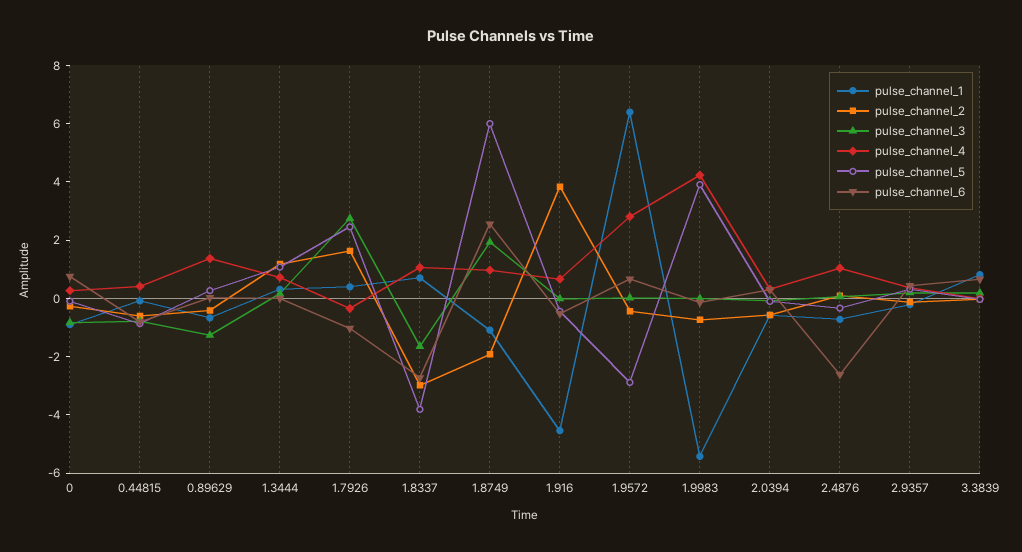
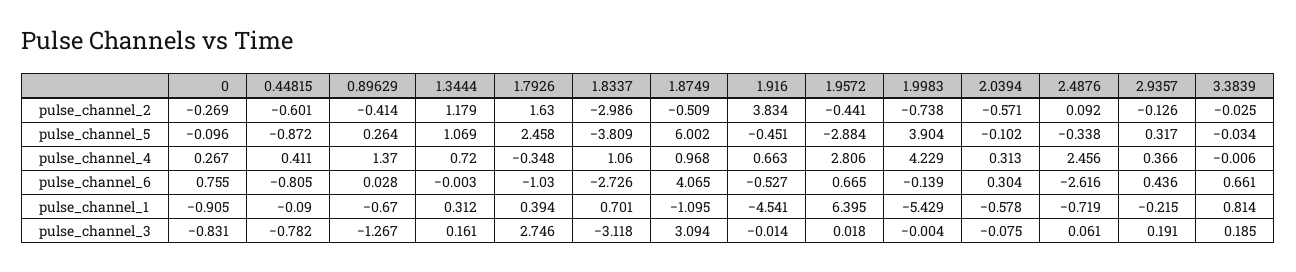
  {
    "pulse_channel_1": {
      "0": -0.905,
      "0.44815": -0.09,
      "0.89629": -0.67,
      "1.3444": 0.312,
      "1.7926": 0.394,
      "1.8337": 0.701,
      "1.8749": -1.095,
      "1.916": -4.541,
      "1.9572": 6.395,
      "1.9983": -5.429,
      "2.0394": -0.578,
      "2.4876": -0.719,
      "2.9357": -0.215,
      "3.3839": 0.814
    },
    "pulse_channel_2": {
      "0": -0.269,
      "0.44815": -0.601,
      "0.89629": -0.414,
      "1.3444": 1.179,
      "1.7926": 1.63,
      "1.8337": -2.986,
-     "1.8749": -2,
+     "1.8749": -0.509,
      "1.916": 3.834,
      "1.9572": -0.441,
      "1.9983": -0.738,
      "2.0394": -0.571,
      "2.4876": 0.092,
      "2.9357": -0.126,
      "3.3839": -0.025
    },
    "pulse_channel_3": {
      "0": -0.831,
      "0.44815": -0.782,
      "0.89629": -1.267,
      "1.3444": 0.161,
      "1.7926": 2.746,
-     "1.8337": -1.5,
+     "1.8337": -3.118,
-     "1.8749": 2,
+     "1.8749": 3.094,
      "1.916": -0.014,
      "1.9572": 0.018,
      "1.9983": -0.004,
      "2.0394": -0.075,
      "2.4876": 0.061,
      "2.9357": 0.191,
      "3.3839": 0.185
    },
    "pulse_channel_4": {
      "0": 0.267,
      "0.44815": 0.411,
      "0.89629": 1.37,
      "1.3444": 0.72,
      "1.7926": -0.348,
      "1.8337": 1.06,
      "1.8749": 0.968,
      "1.916": 0.663,
      "1.9572": 2.806,
      "1.9983": 4.229,
      "2.0394": 0.313,
-     "2.4876": 1,
+     "2.4876": 2.456,
      "2.9357": 0.366,
      "3.3839": -0.006
    },
    "pulse_channel_5": {
      "0": -0.096,
      "0.44815": -0.872,
      "0.89629": 0.264,
      "1.3444": 1.069,
      "1.7926": 2.458,
      "1.8337": -3.809,
      "1.8749": 6.002,
      "1.916": -0.451,
      "1.9572": -2.884,
      "1.9983": 3.904,
      "2.0394": -0.102,
      "2.4876": -0.338,
      "2.9357": 0.317,
      "3.3839": -0.034
    },
    "pulse_channel_6": {
      "0": 0.755,
      "0.44815": -0.805,
      "0.89629": 0.028,
      "1.3444": -0.003,
      "1.7926": -1.03,
      "1.8337": -2.726,
-     "1.8749": 2.5,
+     "1.8749": 4.065,
      "1.916": -0.527,
      "1.9572": 0.665,
      "1.9983": -0.139,
      "2.0394": 0.304,
      "2.4876": -2.616,
      "2.9357": 0.436,
      "3.3839": 0.661
    }
  }

